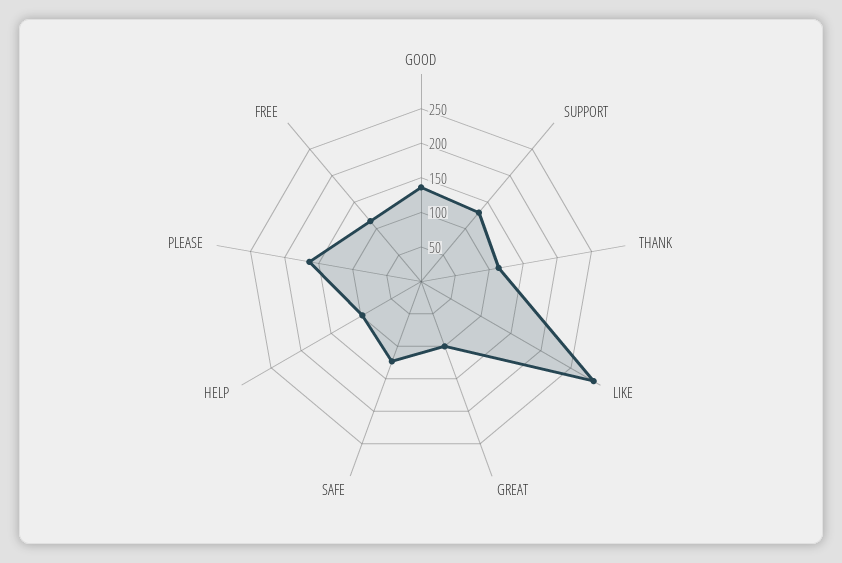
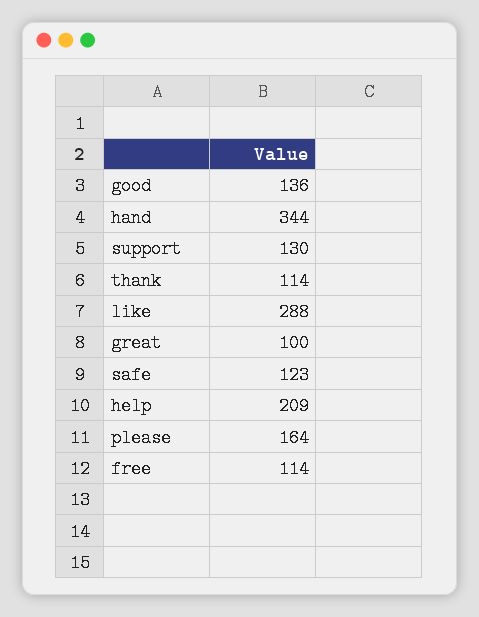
  {
    "GOOD": 136,
    "SUPPORT": 130,
    "THANK": 114,
    "LIKE": 288,
    "GREAT": 100,
    "SAFE": 123,
-   "HELP": 100,
+   "HELP": 209,
    "PLEASE": 164,
-   "FREE": 114
+   "FREE": 114,
+   "hand": 344
  }

